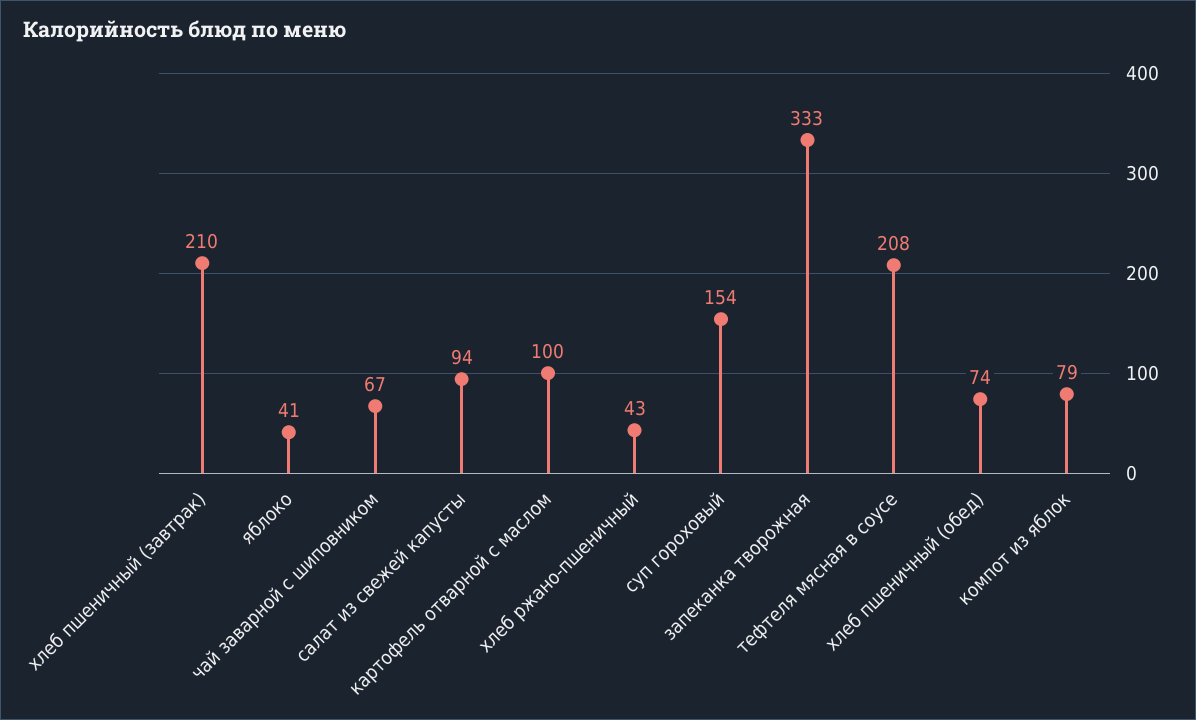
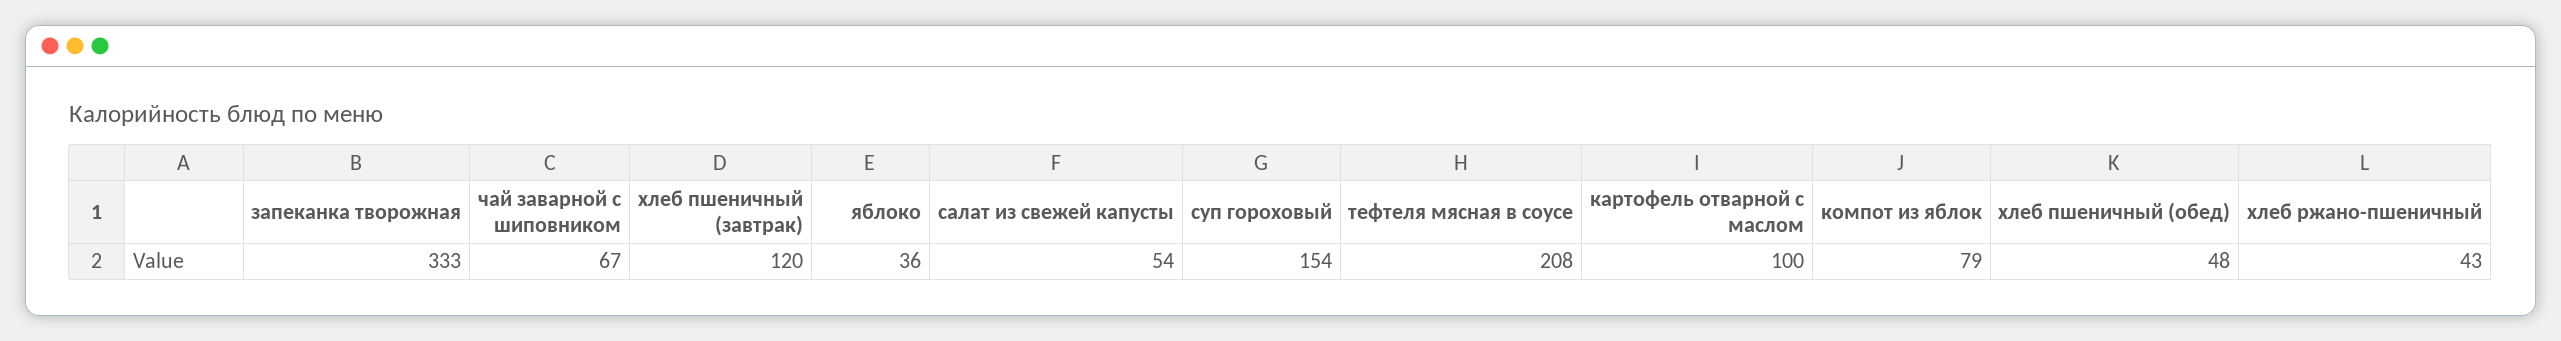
  {
-   "хлеб пшеничный (завтрак)": 210,
+   "хлеб пшеничный (завтрак)": 120,
-   "яблоко": 41,
+   "яблоко": 36,
    "чай заварной с шиповником": 67,
-   "салат из свежей капусты": 94,
+   "салат из свежей капусты": 54,
    "картофель отварной с маслом": 100,
    "хлеб ржано-пшеничный": 43,
    "суп гороховый": 154,
    "запеканка творожная": 333,
    "тефтеля мясная в соусе": 208,
-   "хлеб пшеничный (обед)": 74,
+   "хлеб пшеничный (обед)": 48,
    "компот из яблок": 79
  }

